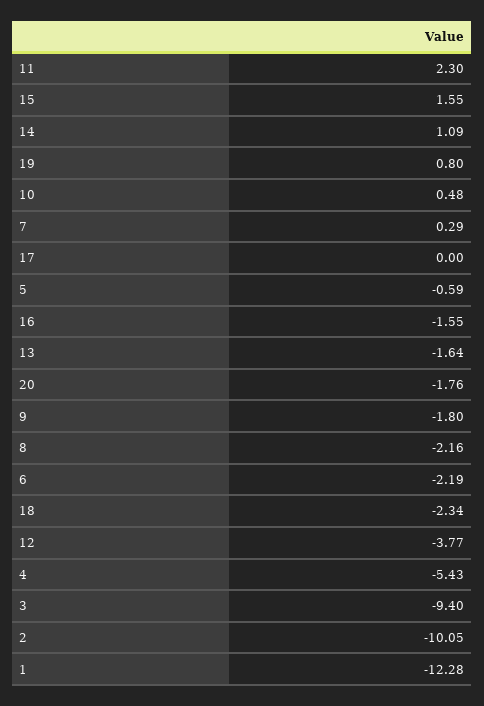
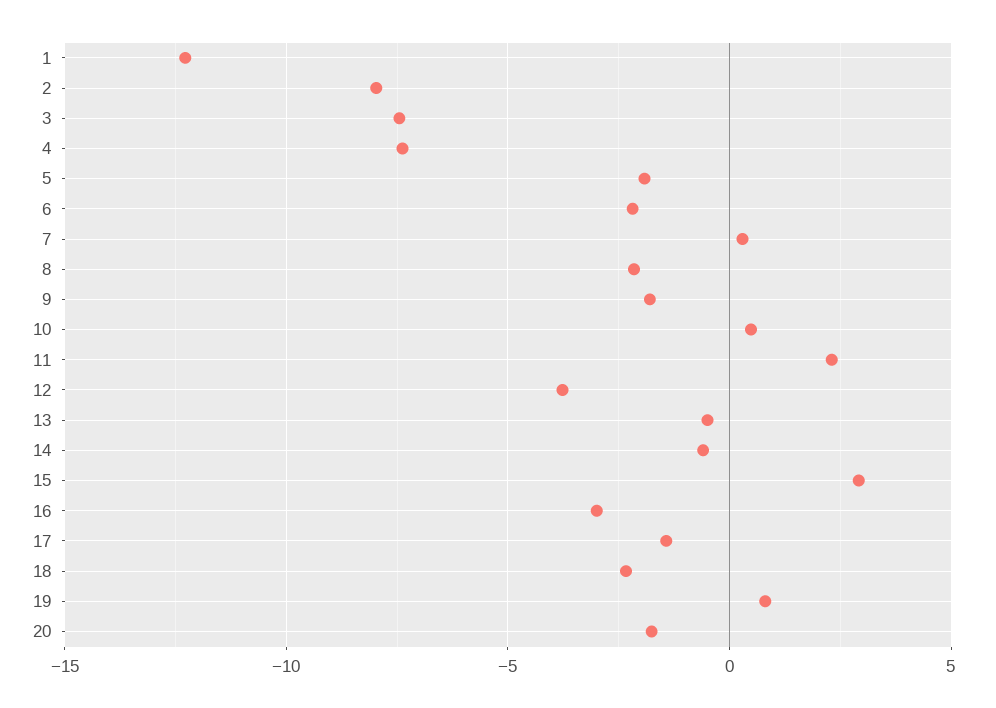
  {
    "11": 2.3,
-   "15": 1.55,
+   "15": 3,
-   "14": 1.09,
+   "14": -0.5,
    "19": 0.8,
    "10": 0.48,
    "7": 0.29,
-   "17": 0,
+   "17": -1.5,
-   "5": -0.59,
+   "5": -2,
-   "16": -1.55,
+   "16": -3,
-   "13": -1.64,
+   "13": -0.5,
    "20": -1.76,
    "9": -1.8,
    "8": -2.16,
    "6": -2.19,
    "18": -2.34,
    "12": -3.77,
-   "4": -5.43,
+   "4": -7.5,
-   "3": -9.4,
+   "3": -7.5,
-   "2": -10.05,
+   "2": -8,
    "1": -12.28
  }

